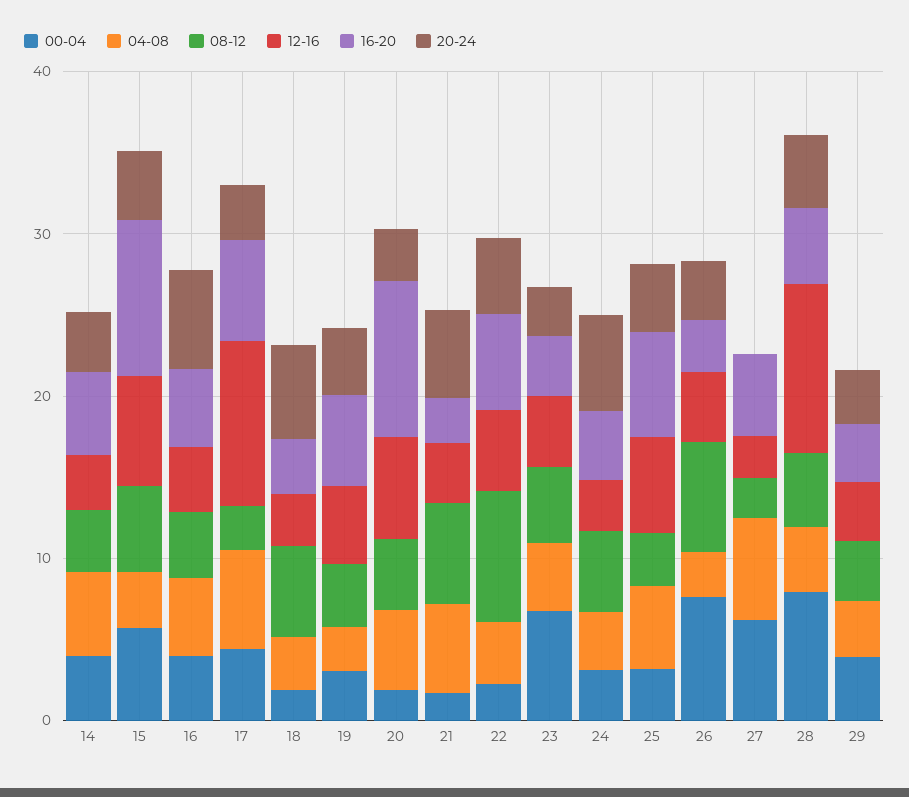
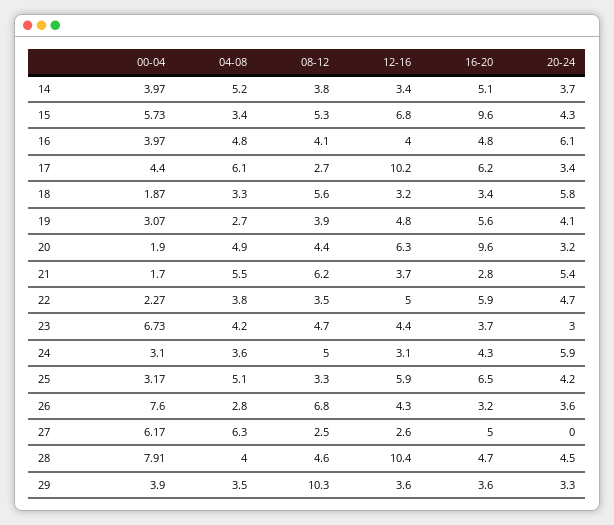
  {
    "00-04": {
      "14": 3.97,
      "15": 5.73,
      "16": 3.97,
      "17": 4.4,
      "18": 1.87,
      "19": 3.07,
      "20": 1.9,
      "21": 1.7,
      "22": 2.27,
      "23": 6.73,
      "24": 3.1,
      "25": 3.17,
      "26": 7.6,
      "27": 6.17,
      "28": 7.91,
      "29": 3.9
    },
    "04-08": {
      "14": 5.2,
      "15": 3.4,
      "16": 4.8,
      "17": 6.1,
      "18": 3.3,
      "19": 2.7,
      "20": 4.9,
      "21": 5.5,
      "22": 3.8,
      "23": 4.2,
      "24": 3.6,
      "25": 5.1,
      "26": 2.8,
      "27": 6.3,
      "28": 4,
      "29": 3.5
    },
    "08-12": {
      "14": 3.8,
      "15": 5.3,
      "16": 4.1,
      "17": 2.7,
      "18": 5.6,
      "19": 3.9,
      "20": 4.4,
      "21": 6.2,
-     "22": 8,
+     "22": 3.5,
      "23": 4.7,
      "24": 5,
      "25": 3.3,
      "26": 6.8,
      "27": 2.5,
      "28": 4.6,
-     "29": 4
+     "29": 10.3
    },
    "12-16": {
      "14": 3.4,
      "15": 6.8,
      "16": 4,
      "17": 10.2,
      "18": 3.2,
      "19": 4.8,
      "20": 6.3,
      "21": 3.7,
      "22": 5,
      "23": 4.4,
      "24": 3.1,
      "25": 5.9,
      "26": 4.3,
      "27": 2.6,
      "28": 10.4,
      "29": 3.6
    },
    "16-20": {
      "14": 5.1,
      "15": 9.6,
      "16": 4.8,
      "17": 6.2,
      "18": 3.4,
      "19": 5.6,
      "20": 9.6,
      "21": 2.8,
      "22": 5.9,
      "23": 3.7,
      "24": 4.3,
      "25": 6.5,
      "26": 3.2,
      "27": 5,
      "28": 4.7,
      "29": 3.6
    },
    "20-24": {
      "14": 3.7,
      "15": 4.3,
      "16": 6.1,
      "17": 3.4,
      "18": 5.8,
      "19": 4.1,
      "20": 3.2,
      "21": 5.4,
      "22": 4.7,
      "23": 3,
      "24": 5.9,
      "25": 4.2,
      "26": 3.6,
      "27": 0,
      "28": 4.5,
      "29": 3.3
    }
  }

